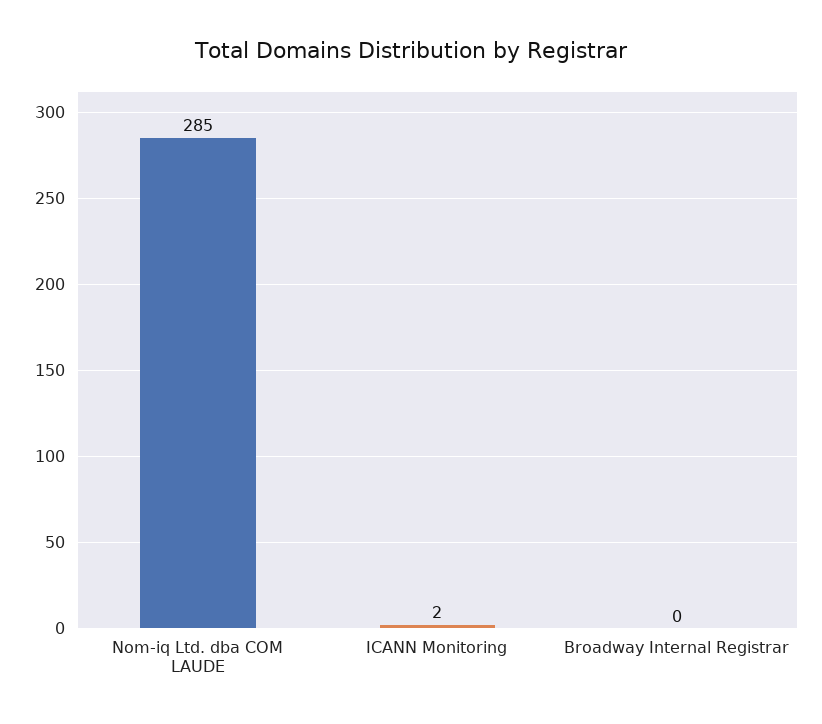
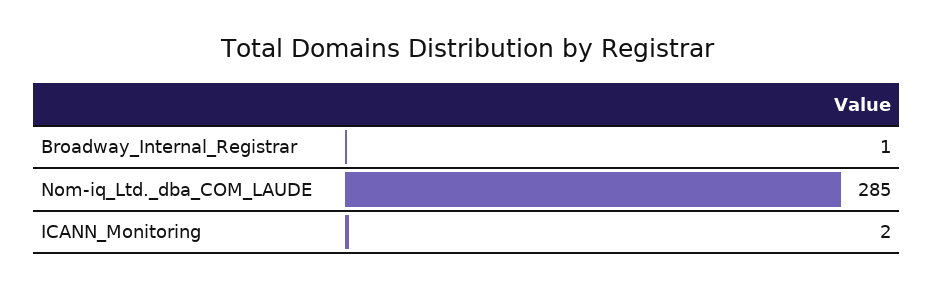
  {
    "Nom-iq Ltd. dba COM LAUDE": 285,
    "ICANN Monitoring": 2,
-   "Broadway Internal Registrar": 0
+   "Broadway Internal Registrar": 1
  }

